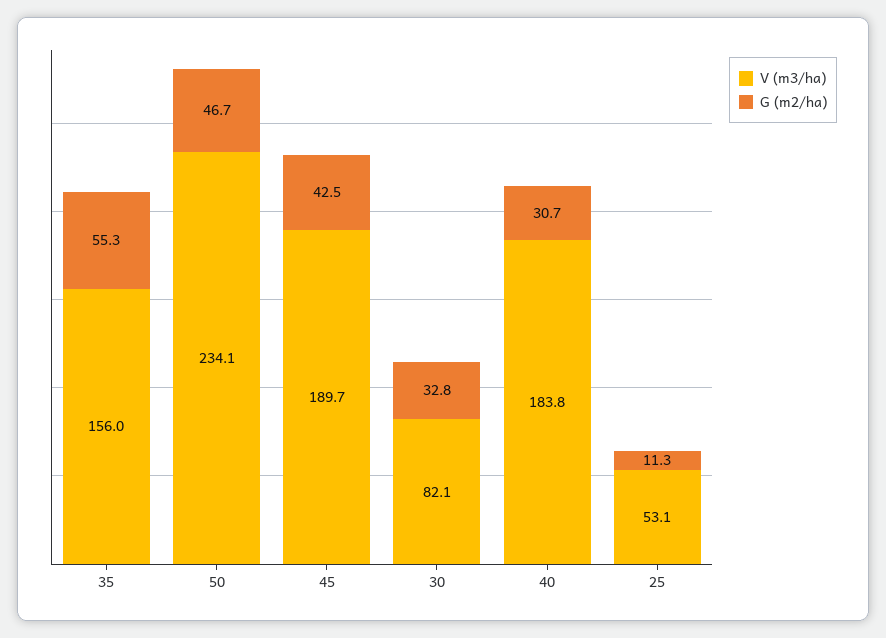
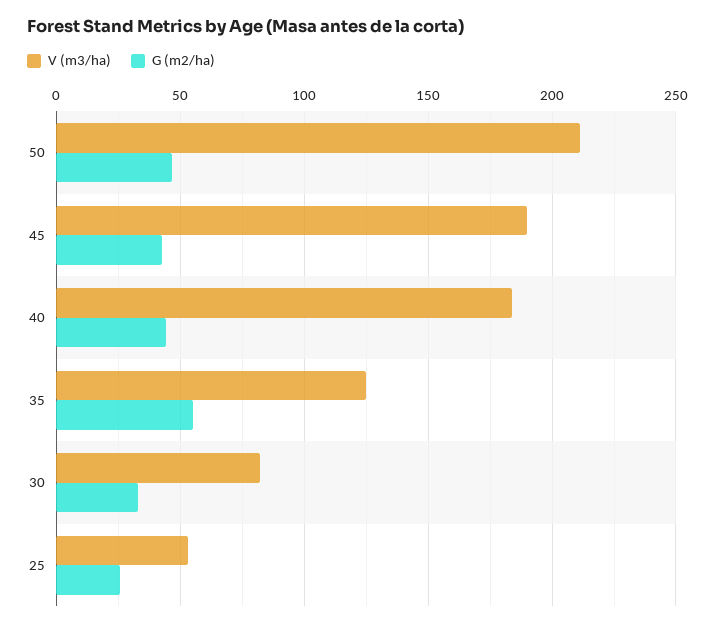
  {
    "V (m3/ha)": {
-     "35": 156,
+     "35": 125,
-     "50": 234.1,
+     "50": 210,
      "45": 189.7,
      "30": 82.1,
      "40": 183.8,
      "25": 53.1
    },
    "G (m2/ha)": {
      "35": 55.3,
      "50": 46.7,
      "45": 42.5,
      "30": 32.8,
-     "40": 30.7,
+     "40": 45,
-     "25": 11.3
+     "25": 25
    }
  }

